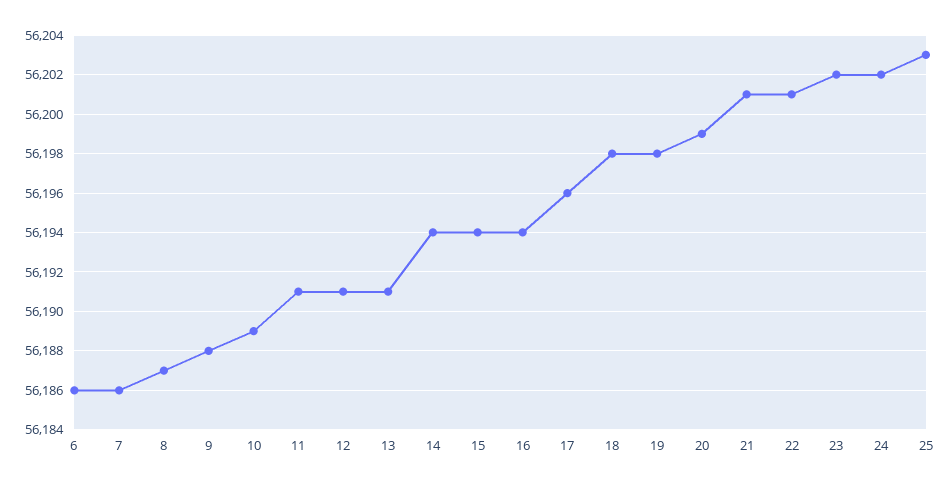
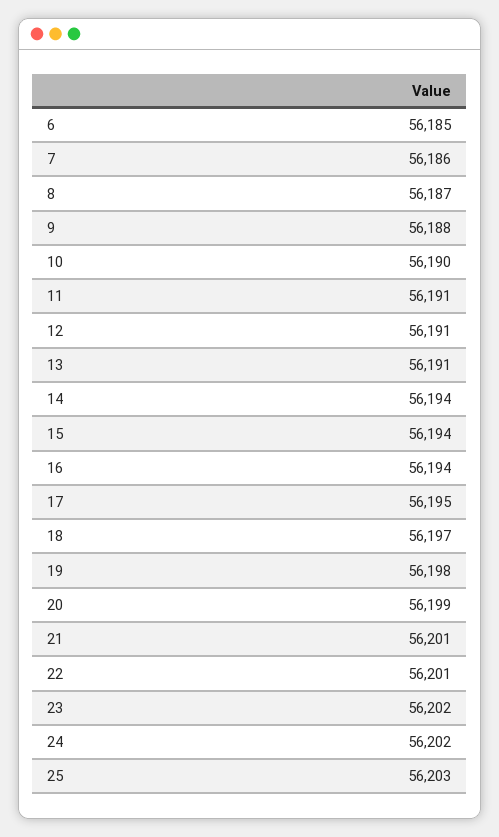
  {
-   "6": 56186,
+   "6": 56185,
    "7": 56186,
    "8": 56187,
    "9": 56188,
-   "10": 56189,
+   "10": 56190,
    "11": 56191,
    "12": 56191,
    "13": 56191,
    "14": 56194,
    "15": 56194,
    "16": 56194,
-   "17": 56196,
+   "17": 56195,
-   "18": 56198,
+   "18": 56197,
    "19": 56198,
    "20": 56199,
    "21": 56201,
    "22": 56201,
    "23": 56202,
    "24": 56202,
    "25": 56203
  }

